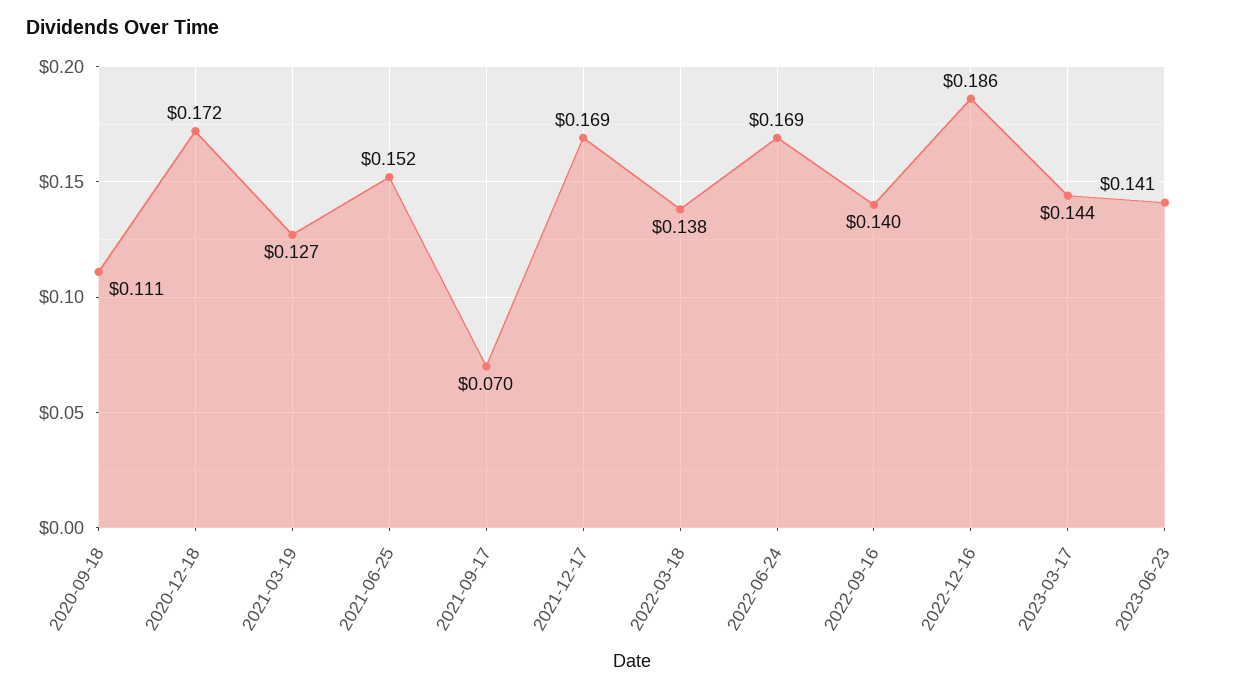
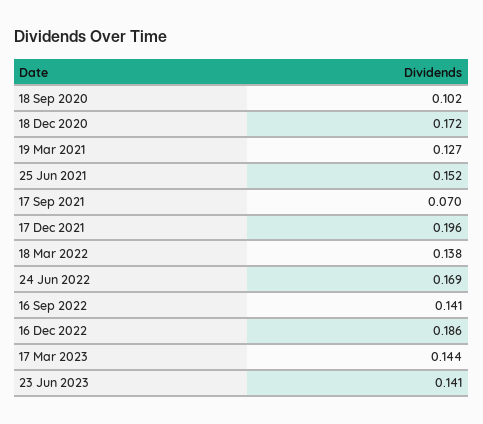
  {
-   "2020-09-18": 0.111,
+   "2020-09-18": 0.102,
    "2020-12-18": 0.172,
    "2021-03-19": 0.127,
    "2021-06-25": 0.152,
    "2021-09-17": 0.07,
-   "2021-12-17": 0.169,
+   "2021-12-17": 0.196,
    "2022-03-18": 0.138,
    "2022-06-24": 0.169,
-   "2022-09-16": 0.14,
+   "2022-09-16": 0.141,
    "2022-12-16": 0.186,
    "2023-03-17": 0.144,
    "2023-06-23": 0.141
  }

